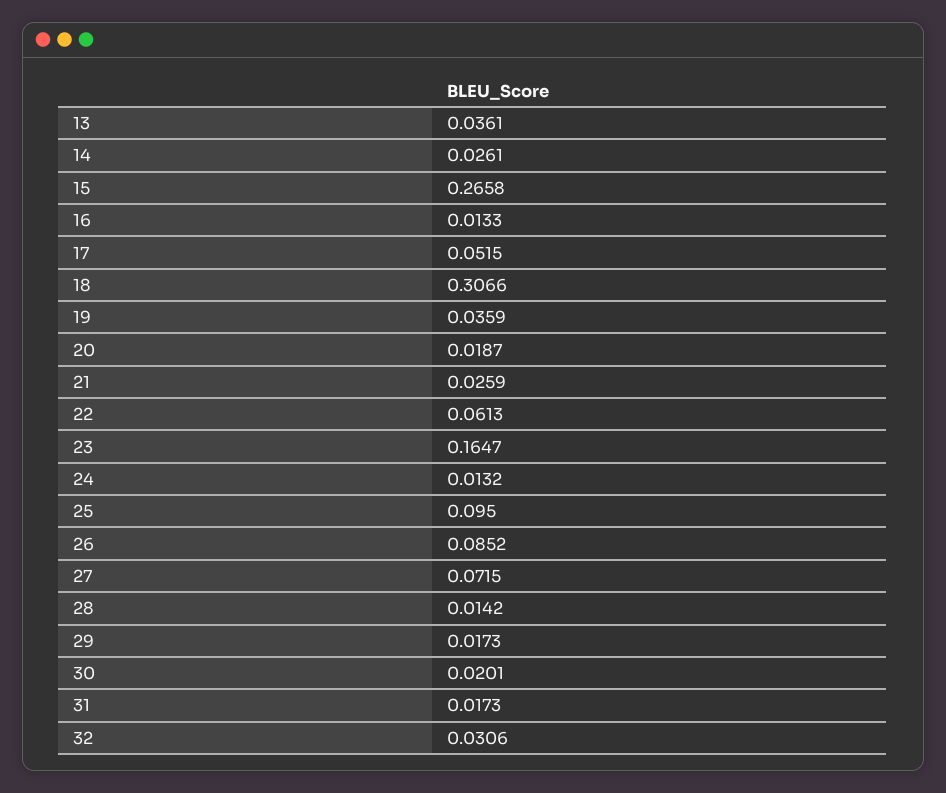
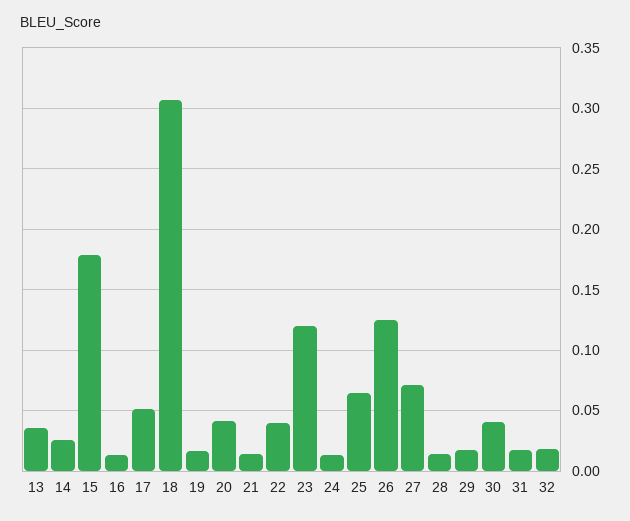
  {
    "13": 0.0361,
    "14": 0.0261,
-   "15": 0.2658,
+   "15": 0.18,
    "16": 0.0133,
    "17": 0.0515,
    "18": 0.3066,
-   "19": 0.0359,
+   "19": 0.015,
-   "20": 0.0187,
+   "20": 0.04,
-   "21": 0.0259,
+   "21": 0.015,
-   "22": 0.0613,
+   "22": 0.04,
-   "23": 0.1647,
+   "23": 0.12,
    "24": 0.0132,
-   "25": 0.095,
+   "25": 0.065,
-   "26": 0.0852,
+   "26": 0.125,
    "27": 0.0715,
    "28": 0.0142,
    "29": 0.0173,
-   "30": 0.0201,
+   "30": 0.04,
    "31": 0.0173,
-   "32": 0.0306
+   "32": 0.02
  }

